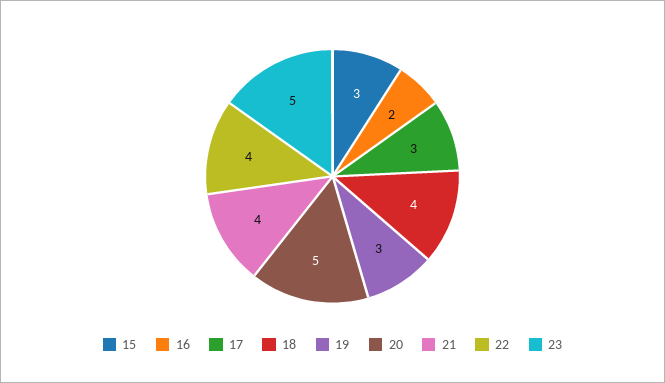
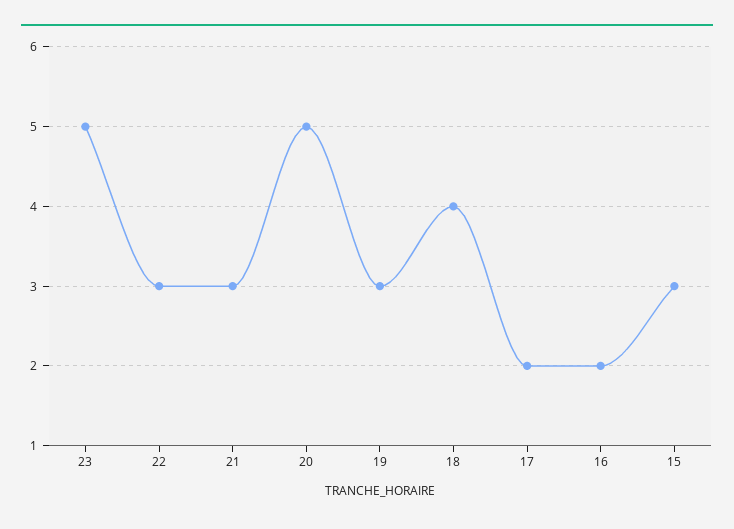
  {
    "15": 3,
    "16": 2,
-   "17": 3,
+   "17": 2,
    "18": 4,
    "19": 3,
    "20": 5,
-   "21": 4,
+   "21": 3,
-   "22": 4,
+   "22": 3,
    "23": 5
  }

